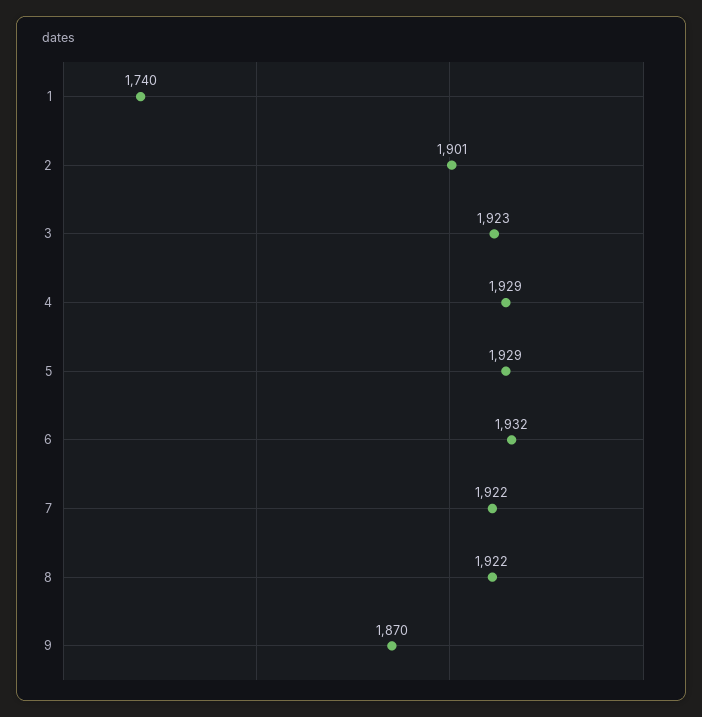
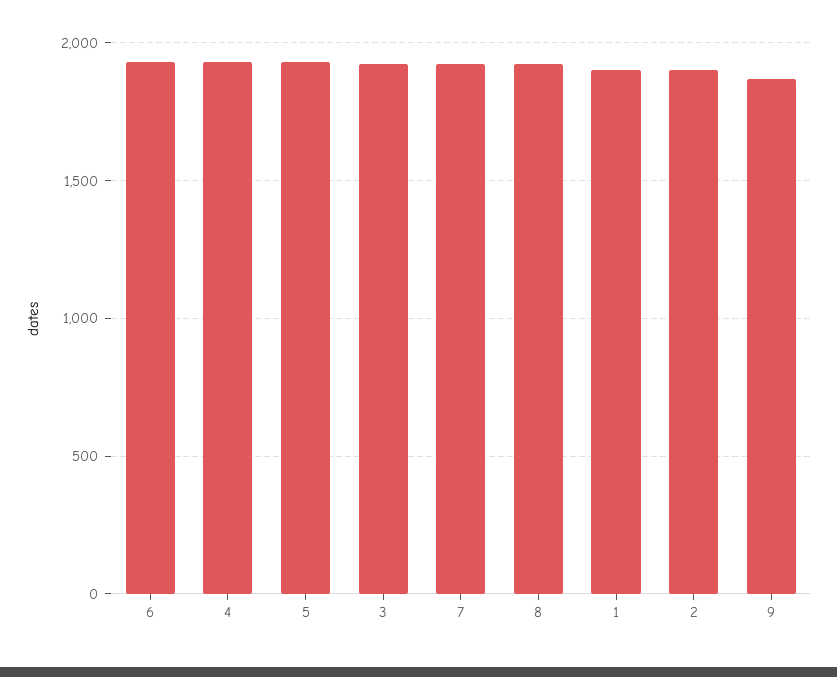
  {
-   "1": 1740,
+   "1": 1900,
    "2": 1901,
    "3": 1923,
    "4": 1929,
    "5": 1929,
    "6": 1932,
    "7": 1922,
    "8": 1922,
    "9": 1870
  }

